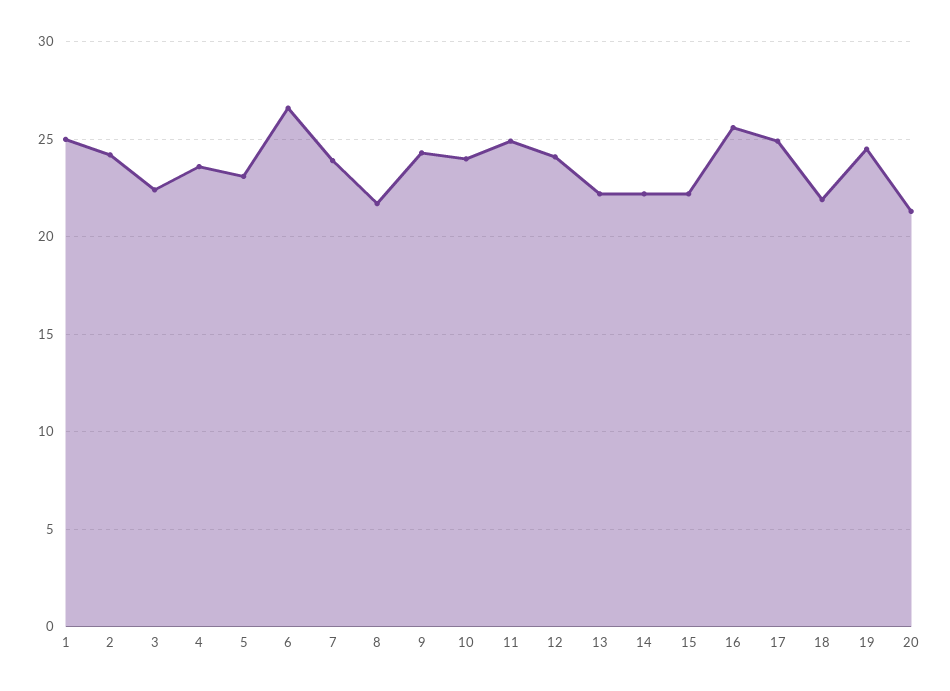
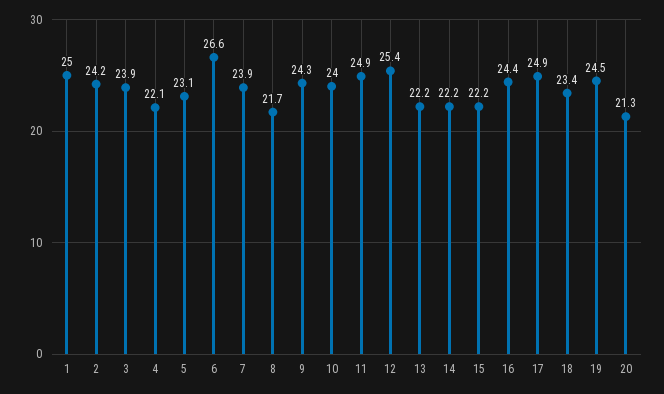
  {
    "1": 25,
    "2": 24.2,
-   "3": 22.5,
+   "3": 23.9,
-   "4": 23.5,
+   "4": 22.1,
    "5": 23.1,
    "6": 26.6,
    "7": 23.9,
    "8": 21.7,
    "9": 24.3,
    "10": 24,
    "11": 24.9,
-   "12": 24,
+   "12": 25.4,
    "13": 22.2,
    "14": 22.2,
    "15": 22.2,
-   "16": 25.5,
+   "16": 24.4,
    "17": 24.9,
-   "18": 22,
+   "18": 23.4,
    "19": 24.5,
    "20": 21.3
  }

